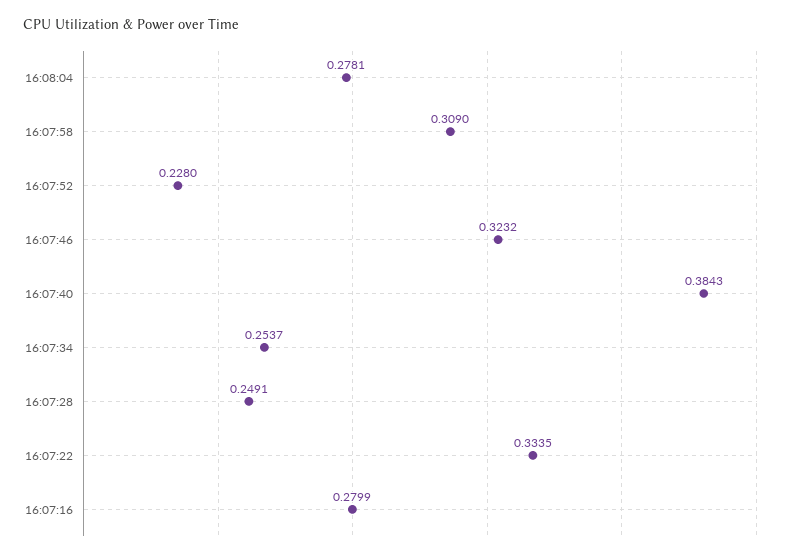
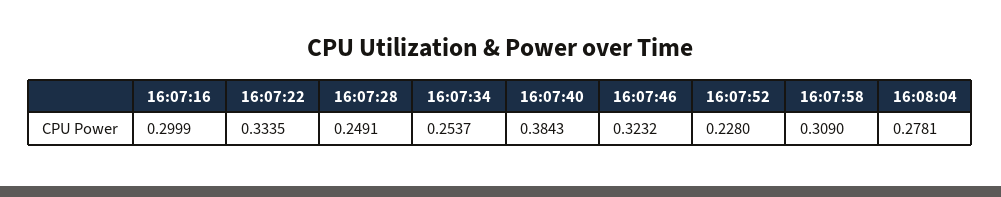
  {
    "16:08:04": 0.2781,
    "16:07:58": 0.309,
    "16:07:52": 0.228,
    "16:07:46": 0.3232,
    "16:07:40": 0.3843,
    "16:07:34": 0.2537,
    "16:07:28": 0.2491,
    "16:07:22": 0.3335,
-   "16:07:16": 0.2799
+   "16:07:16": 0.2999
  }

